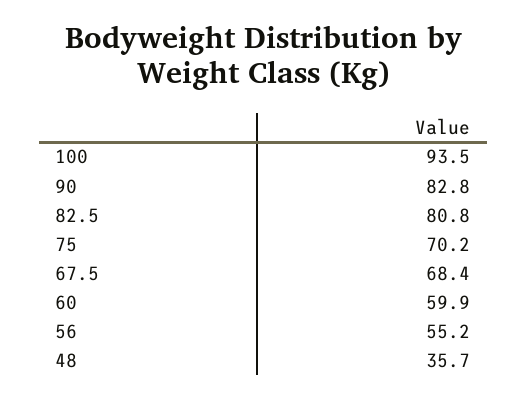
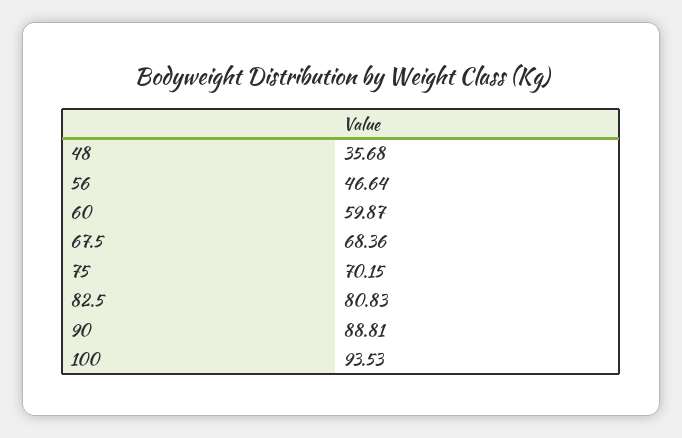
  {
    "100": 93.53,
-   "90": 82.8,
+   "90": 88.81,
    "82.5": 80.83,
    "75": 70.15,
    "67.5": 68.36,
    "60": 59.87,
-   "56": 55.2,
+   "56": 46.64,
    "48": 35.68
  }

